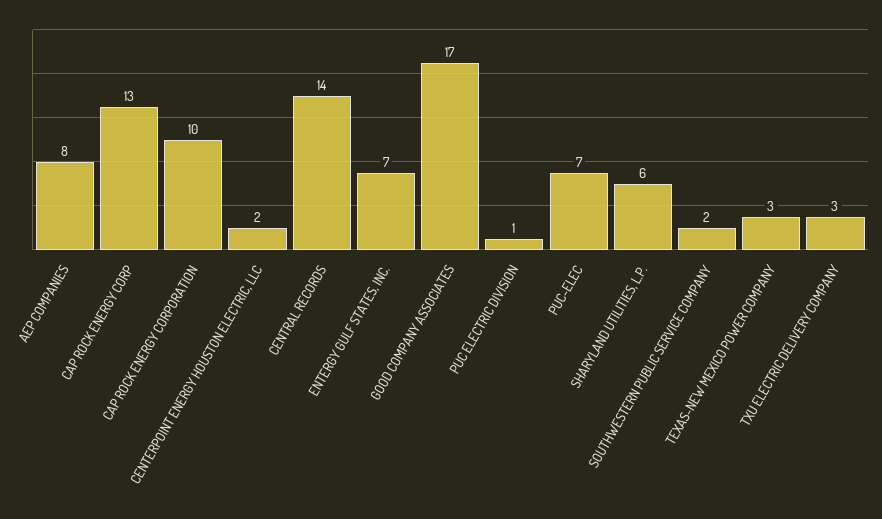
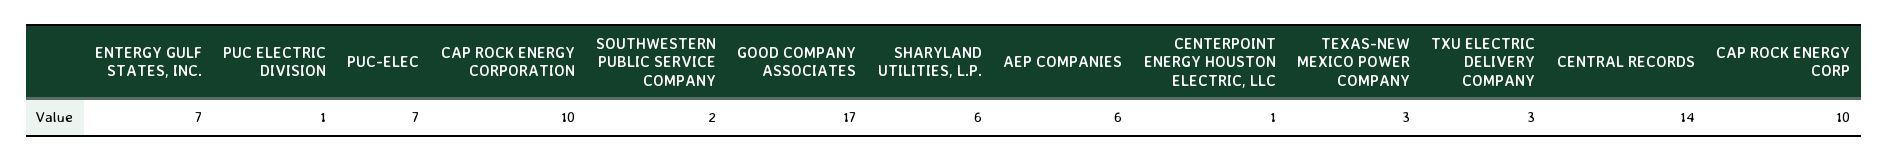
  {
-   "AEP COMPANIES": 8,
+   "AEP COMPANIES": 6,
-   "CAP ROCK ENERGY CORP": 13,
+   "CAP ROCK ENERGY CORP": 10,
    "CAP ROCK ENERGY CORPORATION": 10,
-   "CENTERPOINT ENERGY HOUSTON ELECTRIC, LLC": 2,
+   "CENTERPOINT ENERGY HOUSTON ELECTRIC, LLC": 1,
    "CENTRAL RECORDS": 14,
    "ENTERGY GULF STATES, INC.": 7,
    "GOOD COMPANY ASSOCIATES": 17,
    "PUC ELECTRIC DIVISION": 1,
    "PUC-ELEC": 7,
    "SHARYLAND UTILITIES, L.P.": 6,
    "SOUTHWESTERN PUBLIC SERVICE COMPANY": 2,
    "TEXAS-NEW MEXICO POWER COMPANY": 3,
    "TXU ELECTRIC DELIVERY COMPANY": 3
  }

